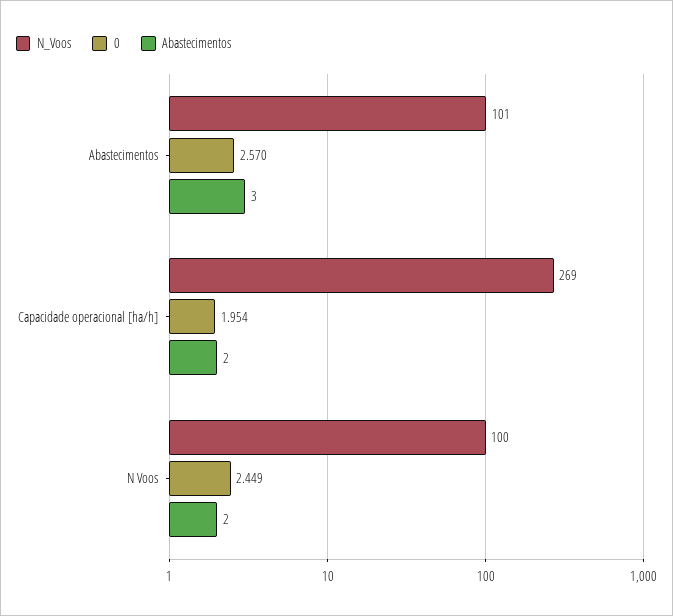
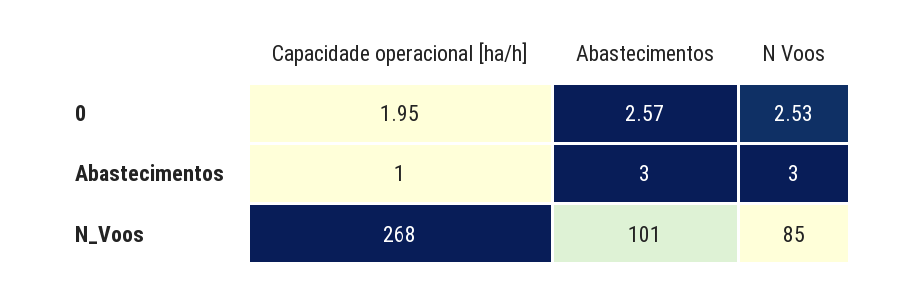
  {
    "N_Voos": {
      "Abastecimentos": 101,
-     "Capacidade operacional [ha/h]": 269,
+     "Capacidade operacional [ha/h]": 268,
-     "N Voos": 100
+     "N Voos": 85
    },
    "0": {
      "Abastecimentos": 2.57,
      "Capacidade operacional [ha/h]": 1.954,
-     "N Voos": 2.449
+     "N Voos": 2.53
    },
    "Abastecimentos": {
      "Abastecimentos": 3,
-     "Capacidade operacional [ha/h]": 2,
+     "Capacidade operacional [ha/h]": 1,
-     "N Voos": 2
+     "N Voos": 3
    }
  }

